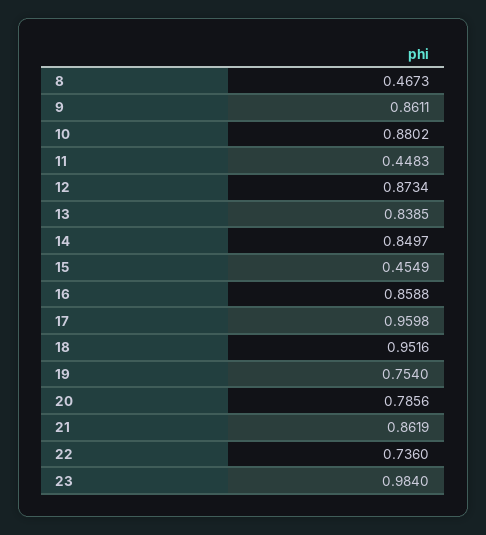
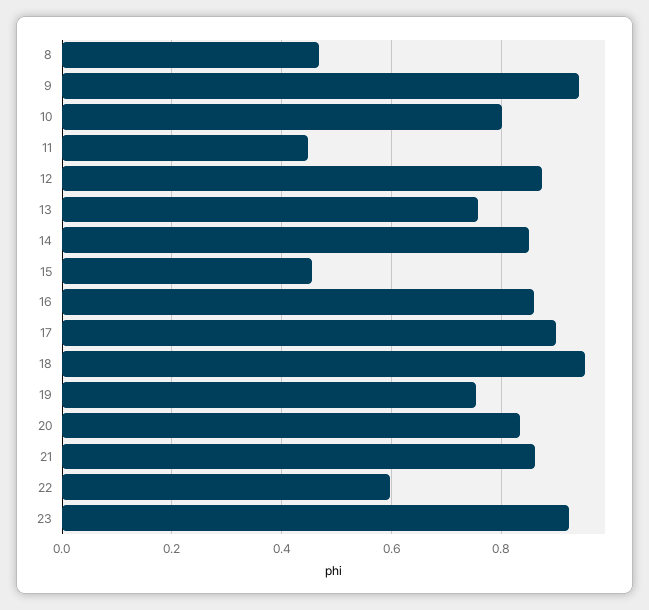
  {
    "8": 0.4673,
-   "9": 0.8611,
+   "9": 0.94,
-   "10": 0.8802,
+   "10": 0.8,
    "11": 0.4483,
    "12": 0.8734,
-   "13": 0.8385,
+   "13": 0.76,
    "14": 0.8497,
    "15": 0.4549,
    "16": 0.8588,
-   "17": 0.9598,
+   "17": 0.9,
    "18": 0.9516,
    "19": 0.754,
-   "20": 0.7856,
+   "20": 0.84,
    "21": 0.8619,
-   "22": 0.736,
+   "22": 0.6,
-   "23": 0.984
+   "23": 0.92
  }

